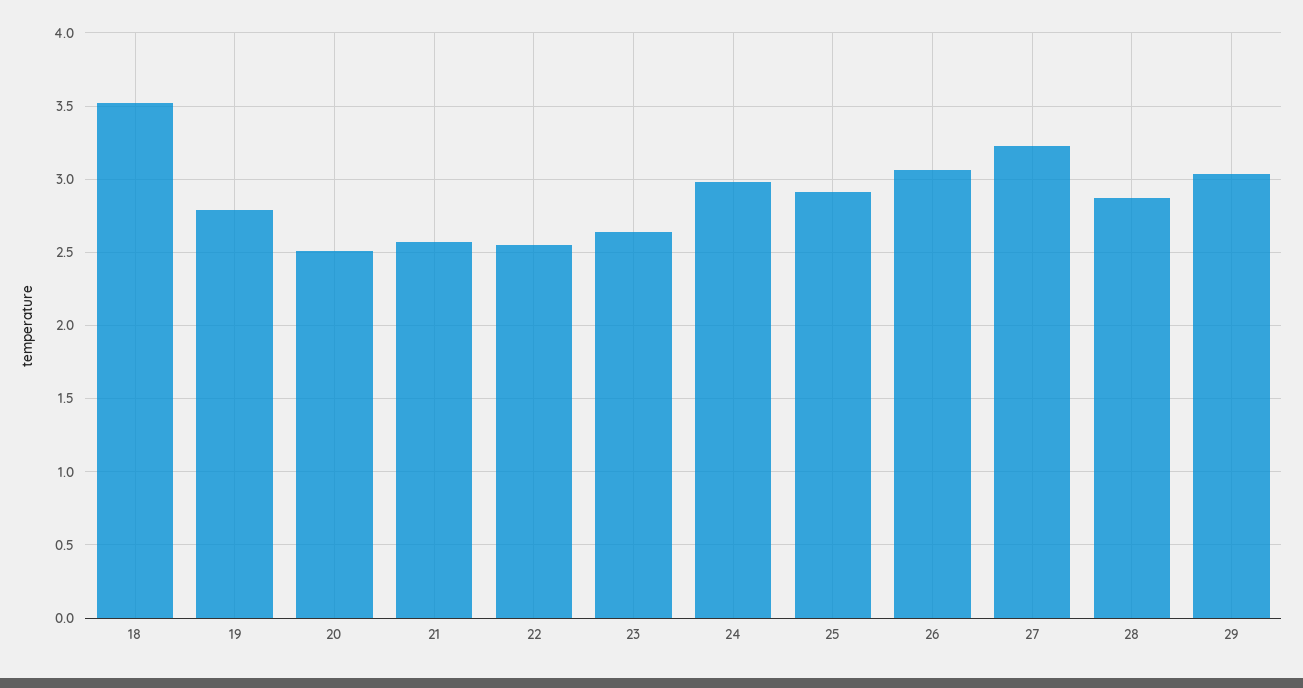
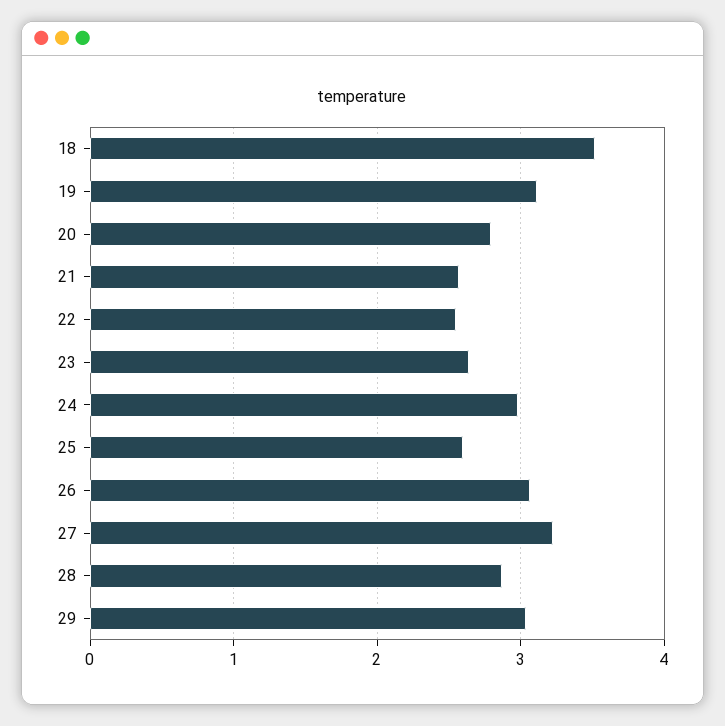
  {
    "18": 3.5,
-   "19": 2.8,
+   "19": 3.1,
-   "20": 2.5,
+   "20": 2.8,
    "21": 2.55,
    "22": 2.55,
    "23": 2.65,
    "24": 3,
-   "25": 2.9,
+   "25": 2.6,
    "26": 3.05,
    "27": 3.25,
    "28": 2.85,
    "29": 3.05
  }

